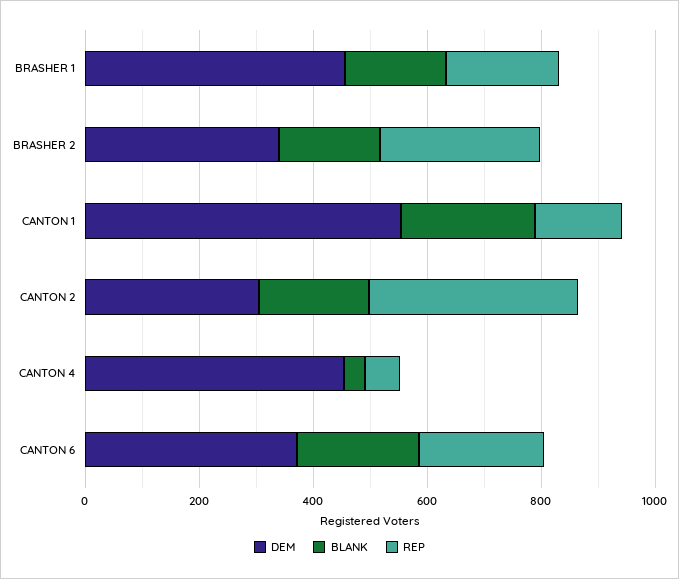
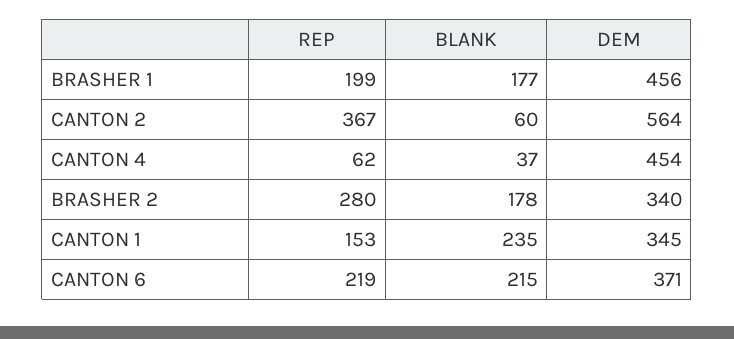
  {
    "DEM": {
      "BRASHER 1": 456,
      "BRASHER 2": 340,
-     "CANTON 1": 550,
+     "CANTON 1": 345,
-     "CANTON 2": 300,
+     "CANTON 2": 564,
      "CANTON 4": 454,
      "CANTON 6": 371
    },
    "BLANK": {
      "BRASHER 1": 177,
      "BRASHER 2": 178,
      "CANTON 1": 235,
-     "CANTON 2": 200,
+     "CANTON 2": 60,
      "CANTON 4": 37,
      "CANTON 6": 215
    },
    "REP": {
      "BRASHER 1": 199,
      "BRASHER 2": 280,
      "CANTON 1": 153,
      "CANTON 2": 367,
      "CANTON 4": 62,
      "CANTON 6": 219
    }
  }

